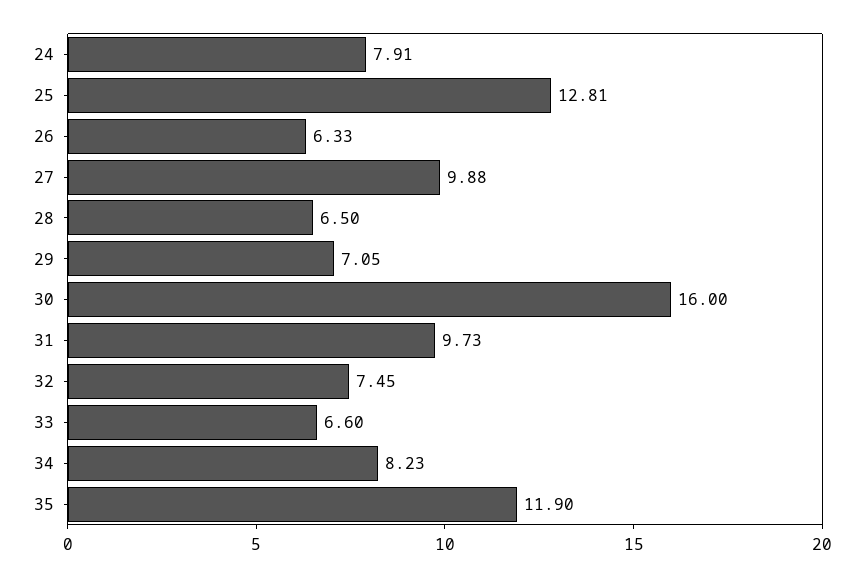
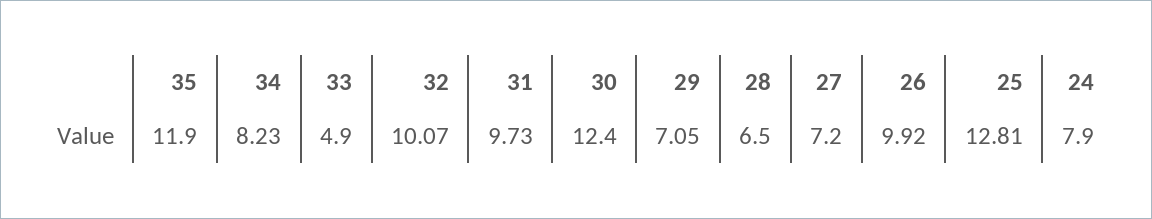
  {
-   "24": 7.91,
+   "24": 7.9,
    "25": 12.81,
-   "26": 6.33,
+   "26": 9.92,
-   "27": 9.88,
+   "27": 7.2,
    "28": 6.5,
    "29": 7.05,
-   "30": 16,
+   "30": 12.4,
    "31": 9.73,
-   "32": 7.45,
+   "32": 10.07,
-   "33": 6.6,
+   "33": 4.9,
    "34": 8.23,
    "35": 11.9
  }

